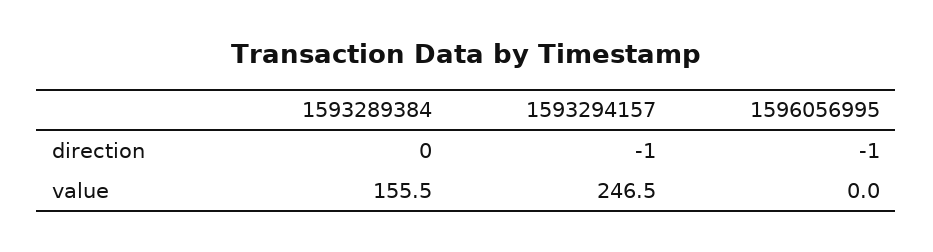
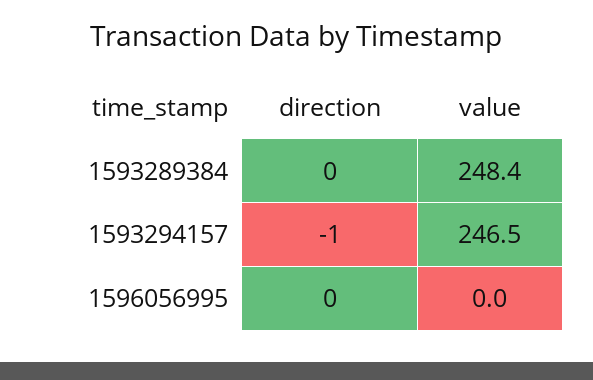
  {
    "1593289384": {
      "direction": 0,
-     "value": 155.5
+     "value": 248.4
    },
    "1593294157": {
      "direction": -1,
      "value": 246.5
    },
    "1596056995": {
-     "direction": -1,
+     "direction": 0,
      "value": 0
    }
  }

